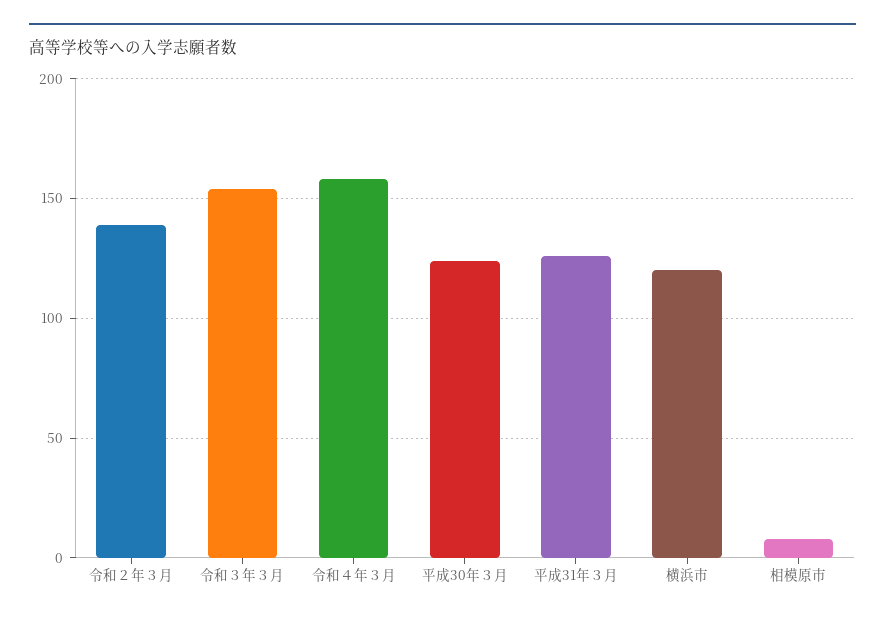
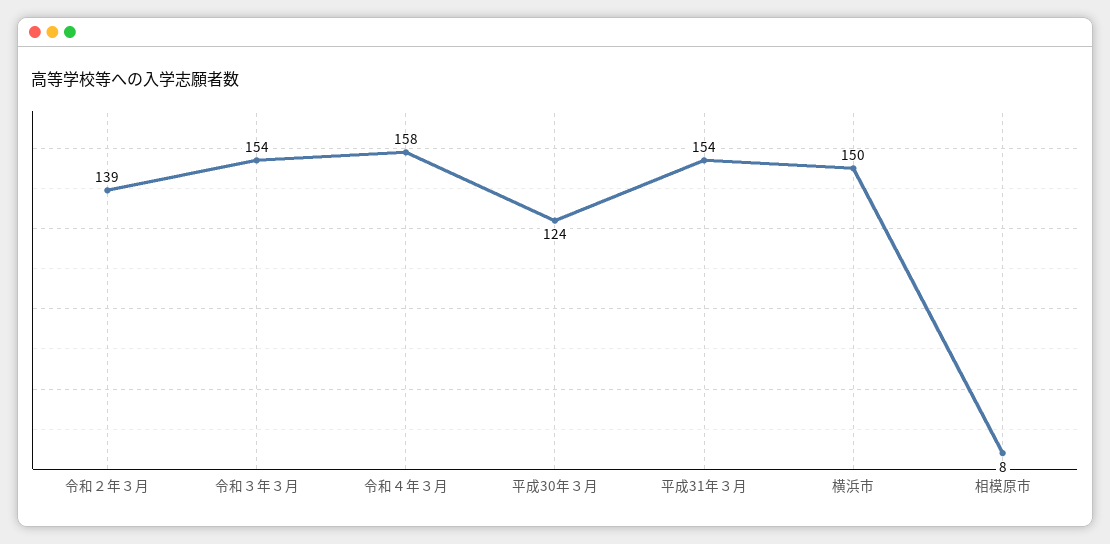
  {
    "令和２年３月": 139,
    "令和３年３月": 154,
    "令和４年３月": 158,
    "平成30年３月": 124,
-   "平成31年３月": 125,
+   "平成31年３月": 154,
-   "横浜市": 120,
+   "横浜市": 150,
    "相模原市": 8
  }

